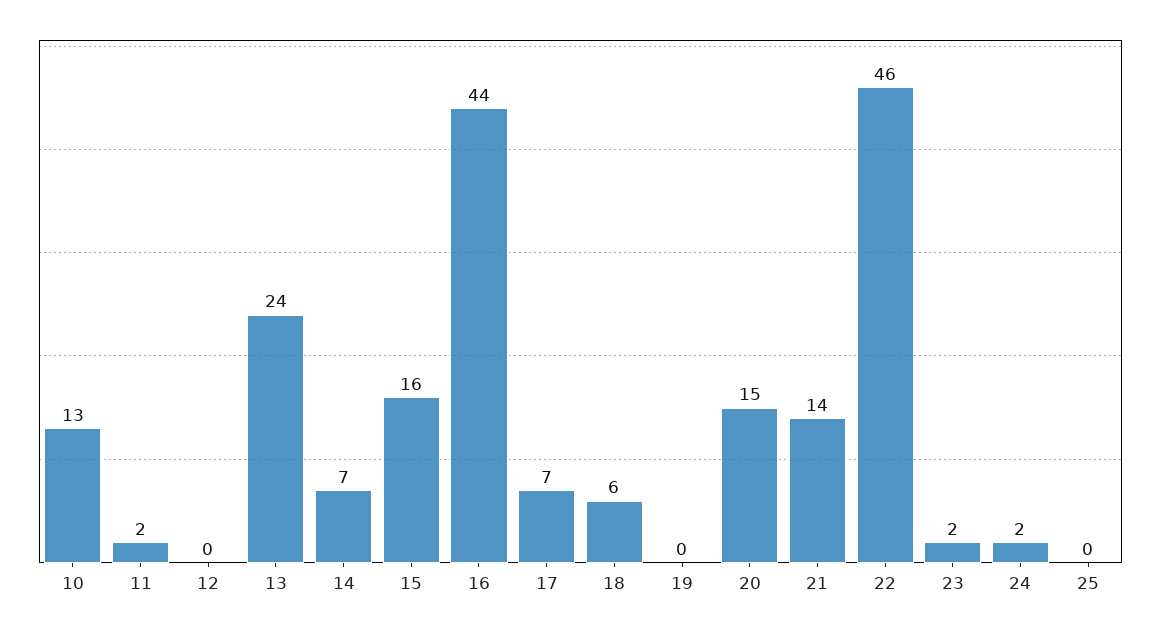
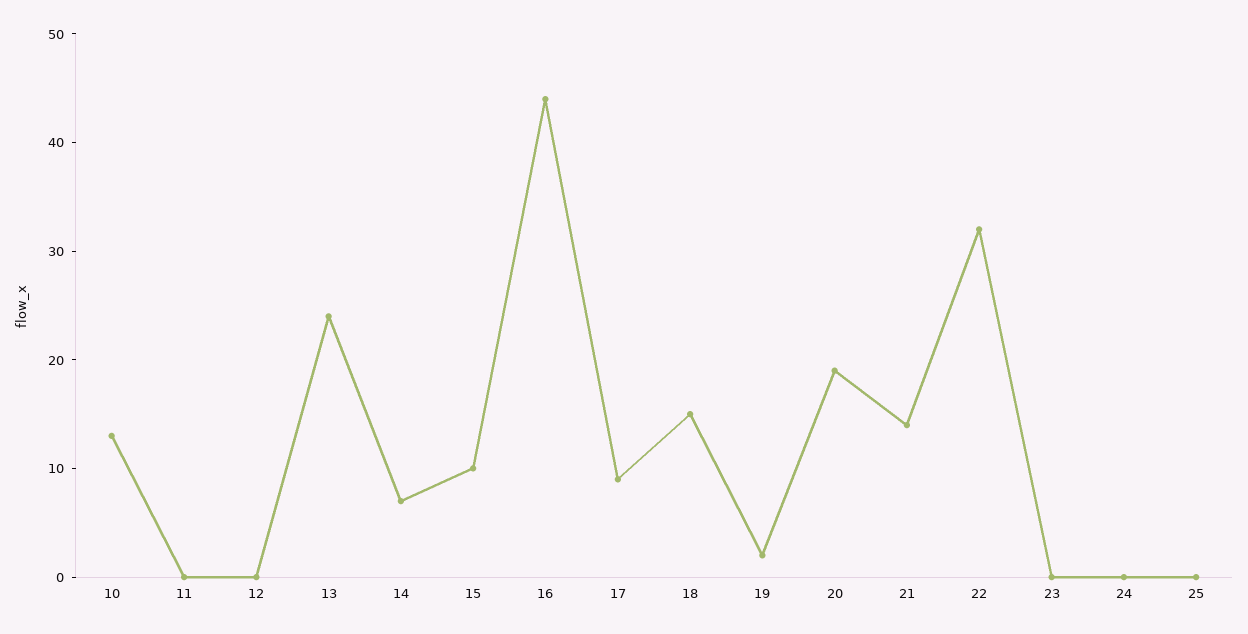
  {
    "10": 13,
-   "11": 2,
+   "11": 0,
    "12": 0,
    "13": 24,
    "14": 7,
-   "15": 16,
+   "15": 10,
    "16": 44,
-   "17": 7,
+   "17": 9,
-   "18": 6,
+   "18": 15,
-   "19": 0,
+   "19": 2,
-   "20": 15,
+   "20": 19,
    "21": 14,
-   "22": 46,
+   "22": 32,
-   "23": 2,
+   "23": 0,
-   "24": 2,
+   "24": 0,
    "25": 0
  }

